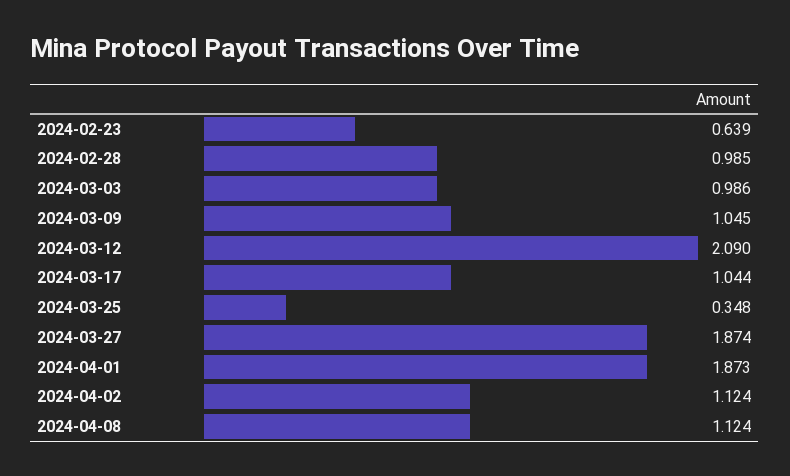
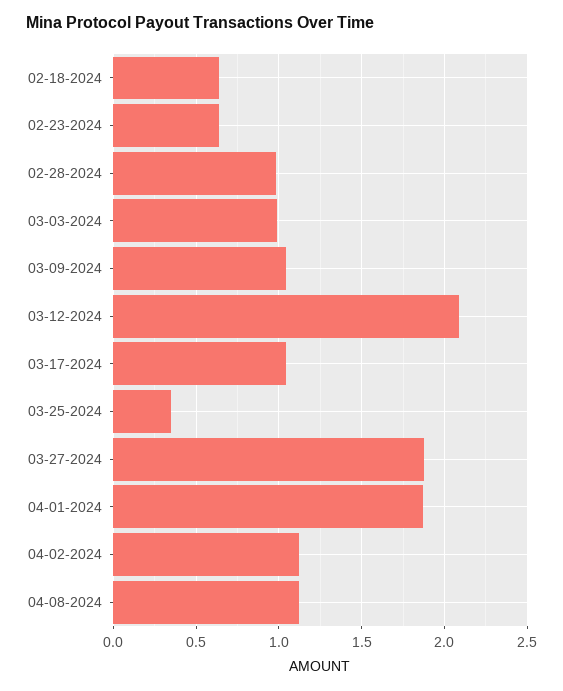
  {
    "2024-02-23": 0.639,
    "2024-02-28": 0.985,
    "2024-03-03": 0.986,
    "2024-03-09": 1.045,
    "2024-03-12": 2.09,
    "2024-03-17": 1.044,
    "2024-03-25": 0.348,
    "2024-03-27": 1.874,
    "2024-04-01": 1.873,
    "2024-04-02": 1.124,
-   "2024-04-08": 1.124
+   "2024-04-08": 1.124,
+   "02-18-2024": 0.65
  }

